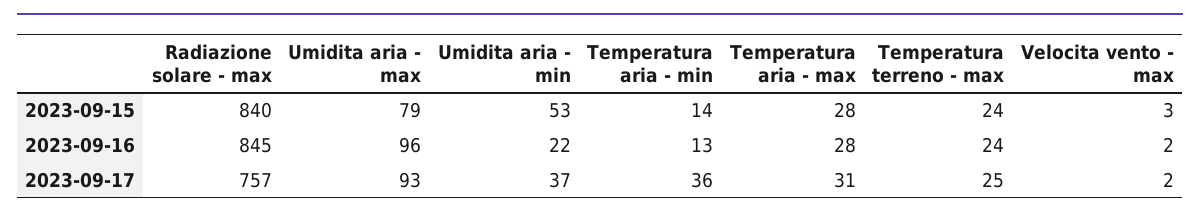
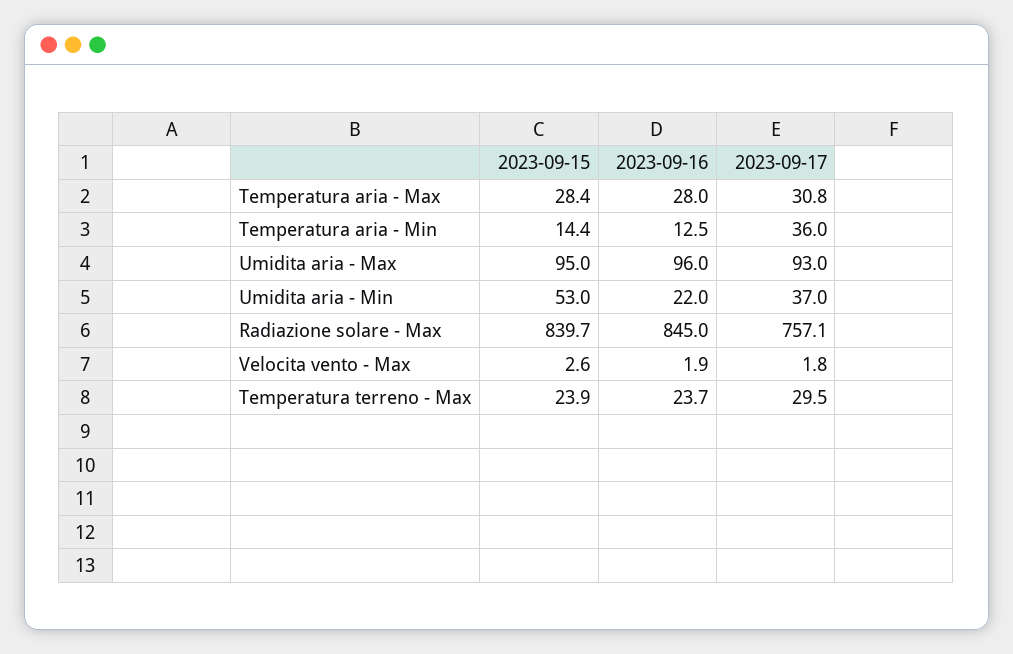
  {
    "Radiazione solare - max": {
      "2023-09-15": 839.7,
      "2023-09-16": 845,
      "2023-09-17": 757.1
    },
    "Umidita aria - max": {
-     "2023-09-15": 79,
+     "2023-09-15": 95,
      "2023-09-16": 96,
      "2023-09-17": 93
    },
    "Umidita aria - min": {
      "2023-09-15": 53,
      "2023-09-16": 22,
      "2023-09-17": 37
    },
    "Temperatura aria - min": {
      "2023-09-15": 14.4,
      "2023-09-16": 12.5,
      "2023-09-17": 36
    },
    "Temperatura aria - max": {
      "2023-09-15": 28.4,
      "2023-09-16": 28,
      "2023-09-17": 30.8
    },
    "Temperatura terreno - max": {
      "2023-09-15": 23.9,
      "2023-09-16": 23.7,
-     "2023-09-17": 25
+     "2023-09-17": 29.5
    },
    "Velocita vento - max": {
      "2023-09-15": 2.6,
      "2023-09-16": 1.9,
      "2023-09-17": 1.8
    }
  }

